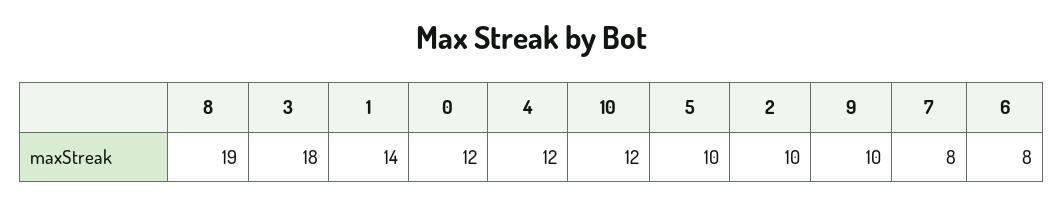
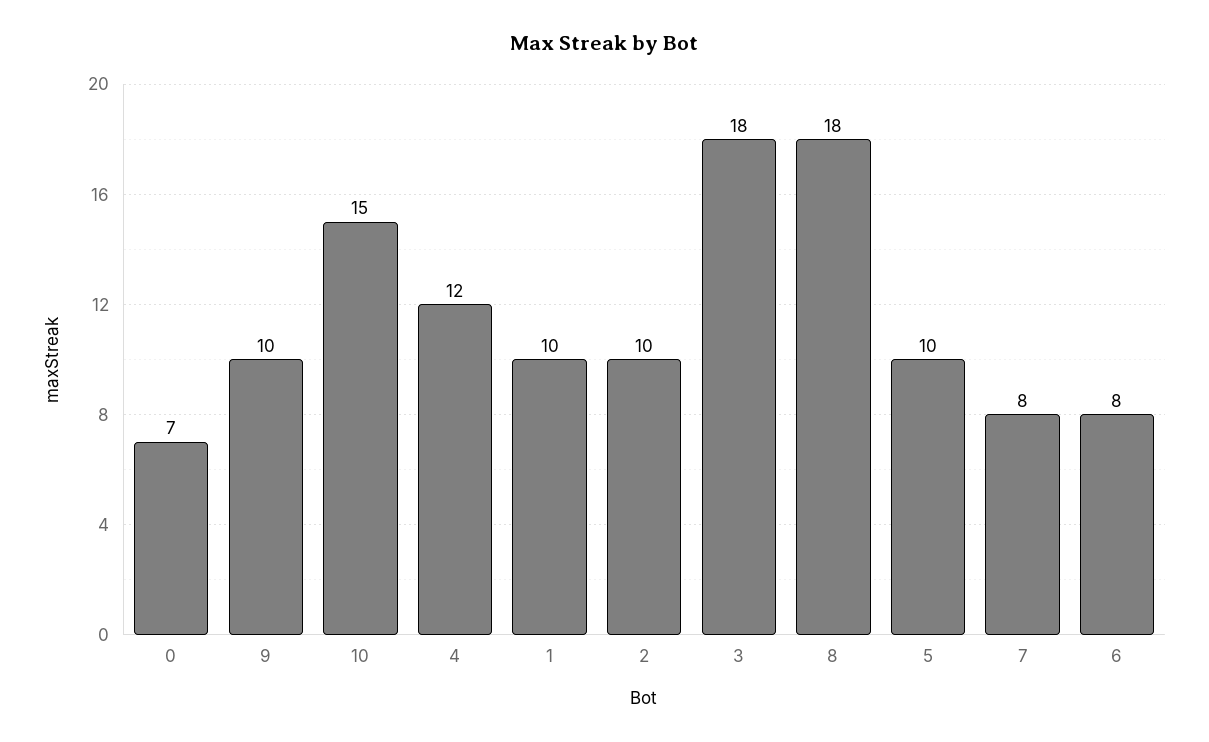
  {
-   "8": 19,
+   "8": 18,
    "3": 18,
-   "1": 14,
+   "1": 10,
-   "0": 12,
+   "0": 7,
    "4": 12,
-   "10": 12,
+   "10": 15,
    "5": 10,
    "2": 10,
    "9": 10,
    "7": 8,
    "6": 8
  }

